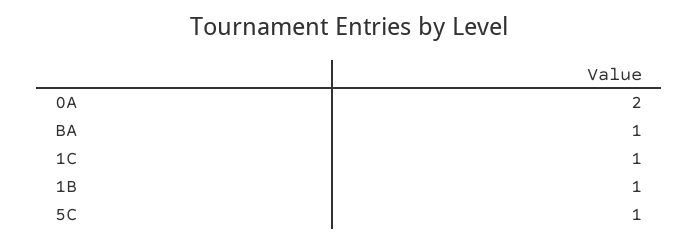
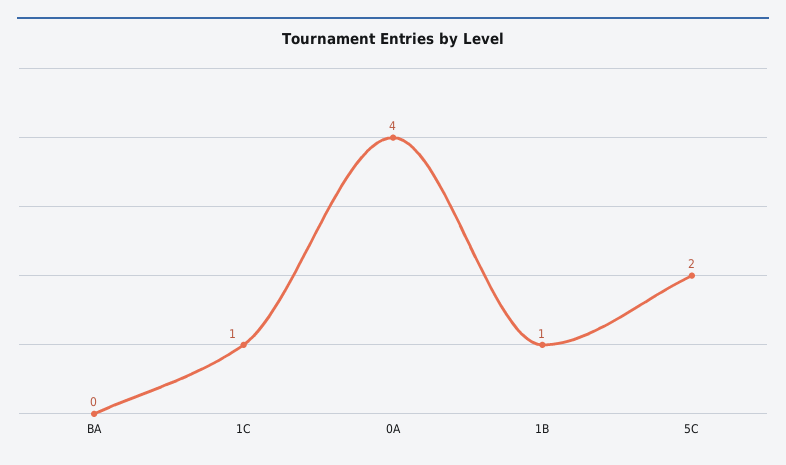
  {
-   "0A": 2,
+   "0A": 4,
-   "BA": 1,
+   "BA": 0,
    "1C": 1,
    "1B": 1,
-   "5C": 1
+   "5C": 2
  }

